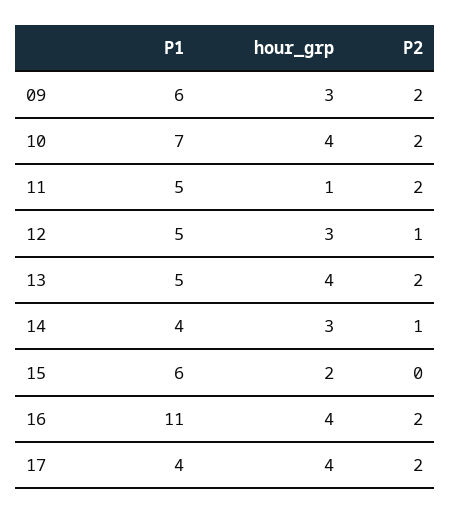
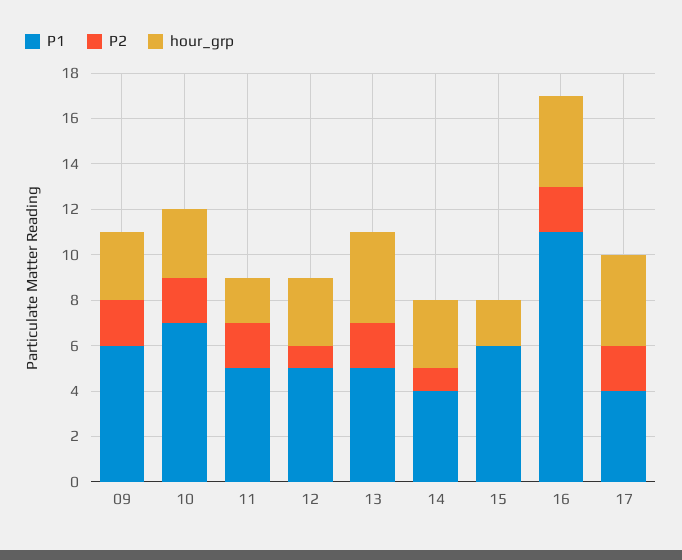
  {
    "P1": {
      "09": 6,
      "10": 7,
      "11": 5,
      "12": 5,
      "13": 5,
      "14": 4,
      "15": 6,
      "16": 11,
      "17": 4
    },
    "hour_grp": {
      "09": 3,
-     "10": 4,
+     "10": 3,
-     "11": 1,
+     "11": 2,
      "12": 3,
      "13": 4,
      "14": 3,
      "15": 2,
      "16": 4,
      "17": 4
    },
    "P2": {
      "09": 2,
      "10": 2,
      "11": 2,
      "12": 1,
      "13": 2,
      "14": 1,
      "15": 0,
      "16": 2,
      "17": 2
    }
  }

